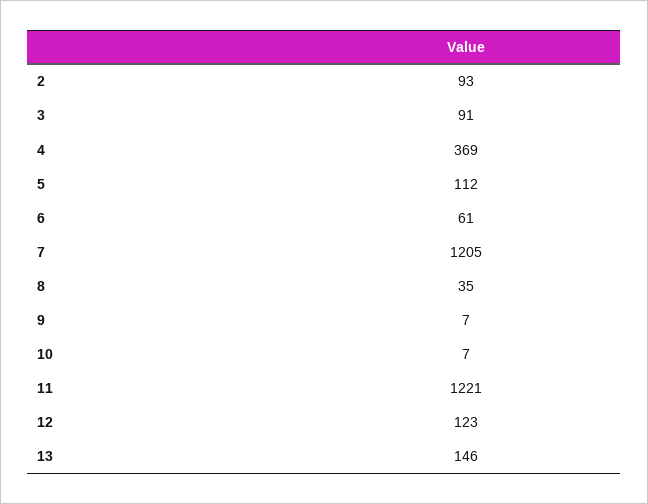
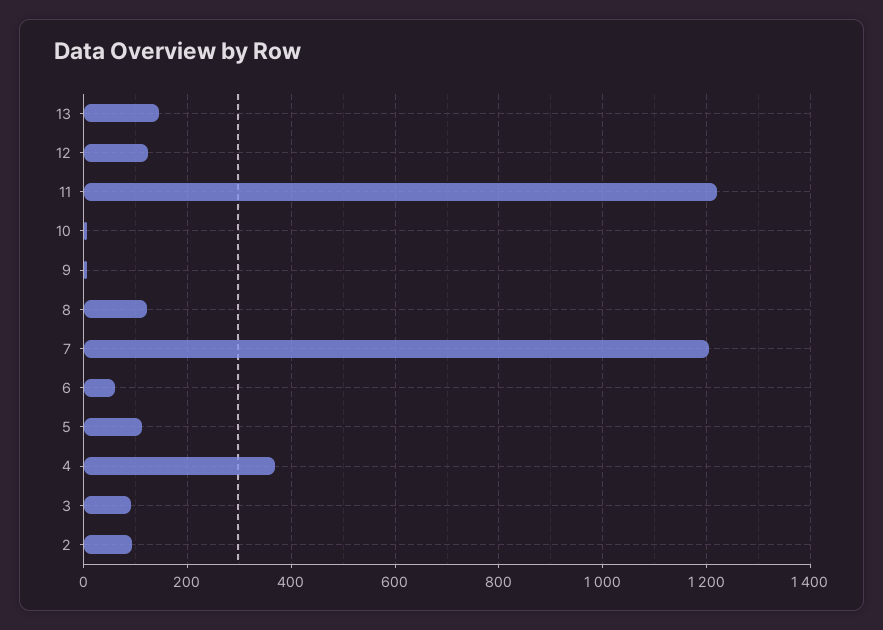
  {
    "2": 93,
    "3": 91,
    "4": 369,
    "5": 112,
    "6": 61,
    "7": 1205,
-   "8": 35,
+   "8": 120,
    "9": 7,
    "10": 7,
    "11": 1221,
    "12": 123,
    "13": 146
  }

